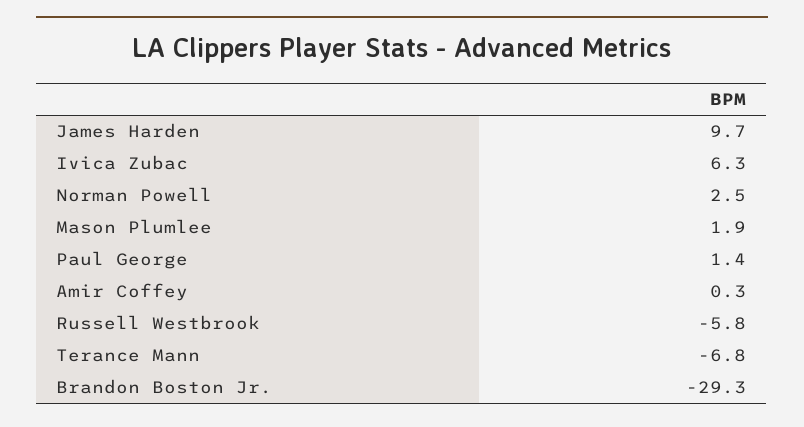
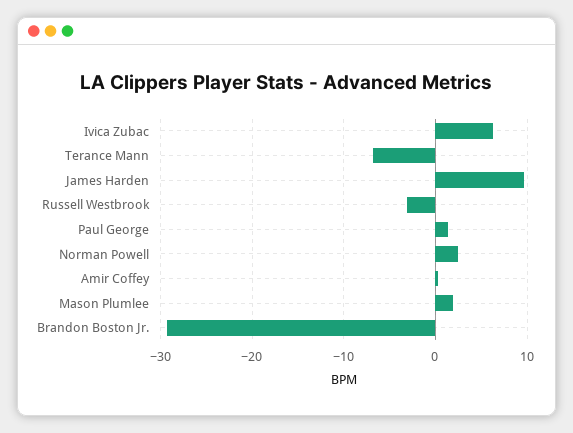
  {
    "James Harden": 9.7,
    "Ivica Zubac": 6.3,
    "Norman Powell": 2.5,
    "Mason Plumlee": 1.9,
    "Paul George": 1.4,
    "Amir Coffey": 0.3,
-   "Russell Westbrook": -5.8,
+   "Russell Westbrook": -3,
    "Terance Mann": -6.8,
    "Brandon Boston Jr.": -29.3
  }

